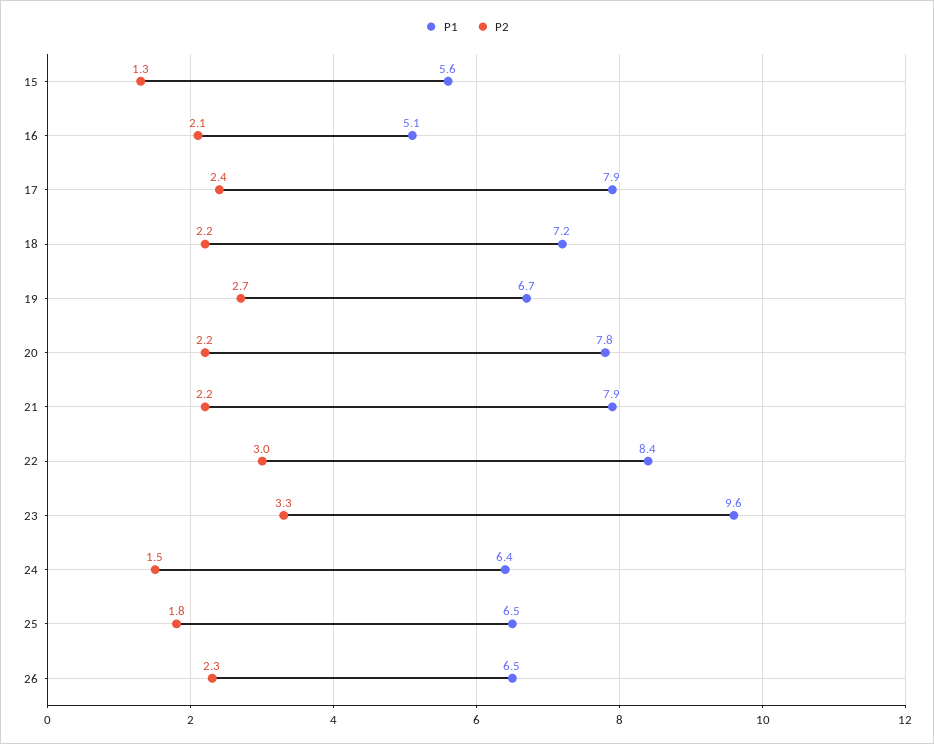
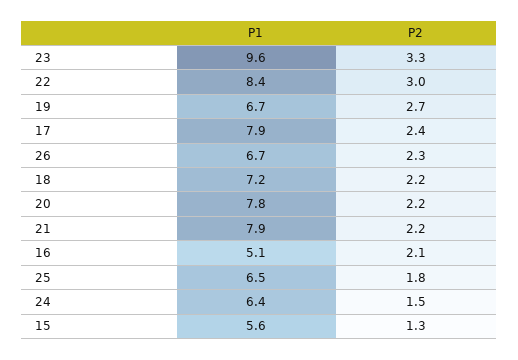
  {
    "P1": {
      "15": 5.6,
      "16": 5.1,
      "17": 7.9,
      "18": 7.2,
      "19": 6.7,
      "20": 7.8,
      "21": 7.9,
      "22": 8.4,
      "23": 9.6,
      "24": 6.4,
      "25": 6.5,
-     "26": 6.5
+     "26": 6.7
    },
    "P2": {
      "15": 1.3,
      "16": 2.1,
      "17": 2.4,
      "18": 2.2,
      "19": 2.7,
      "20": 2.2,
      "21": 2.2,
      "22": 3,
      "23": 3.3,
      "24": 1.5,
      "25": 1.8,
      "26": 2.3
    }
  }

